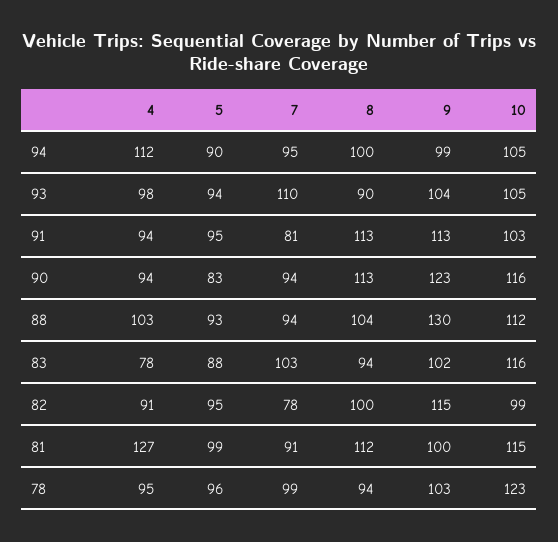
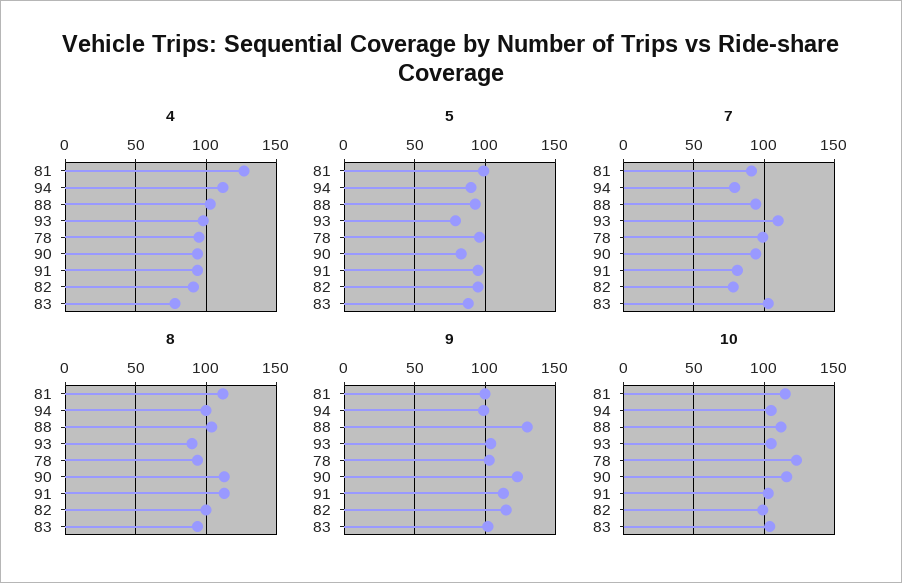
  {
    "4": {
      "94": 112,
      "93": 98,
      "91": 94,
      "90": 94,
      "88": 103,
      "83": 78,
      "82": 91,
      "81": 127,
      "78": 95
    },
    "5": {
      "94": 90,
-     "93": 94,
+     "93": 80,
      "91": 95,
      "90": 83,
      "88": 93,
      "83": 88,
      "82": 95,
      "81": 99,
      "78": 96
    },
    "7": {
-     "94": 95,
+     "94": 80,
      "93": 110,
      "91": 81,
      "90": 94,
      "88": 94,
      "83": 103,
      "82": 78,
      "81": 91,
      "78": 99
    },
    "8": {
      "94": 100,
      "93": 90,
      "91": 113,
      "90": 113,
      "88": 104,
      "83": 94,
      "82": 100,
      "81": 112,
      "78": 94
    },
    "9": {
      "94": 99,
      "93": 104,
      "91": 113,
      "90": 123,
      "88": 130,
      "83": 102,
      "82": 115,
      "81": 100,
      "78": 103
    },
    "10": {
      "94": 105,
      "93": 105,
      "91": 103,
      "90": 116,
      "88": 112,
-     "83": 116,
+     "83": 105,
      "82": 99,
      "81": 115,
      "78": 123
    }
  }

